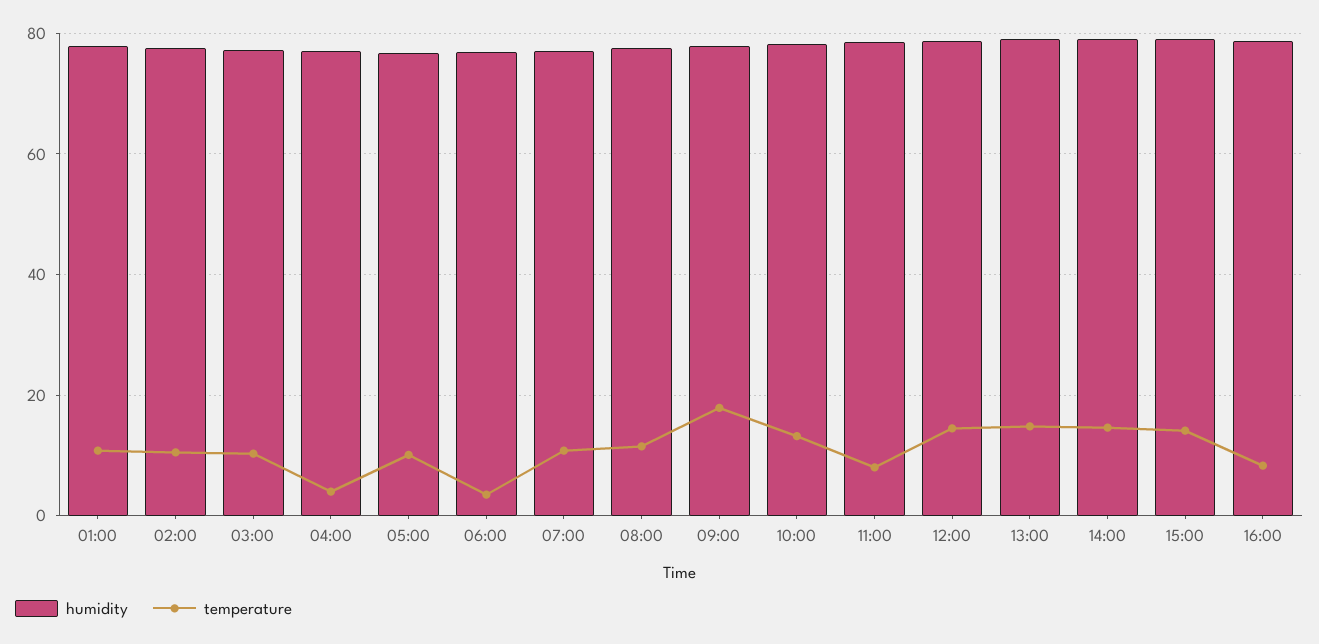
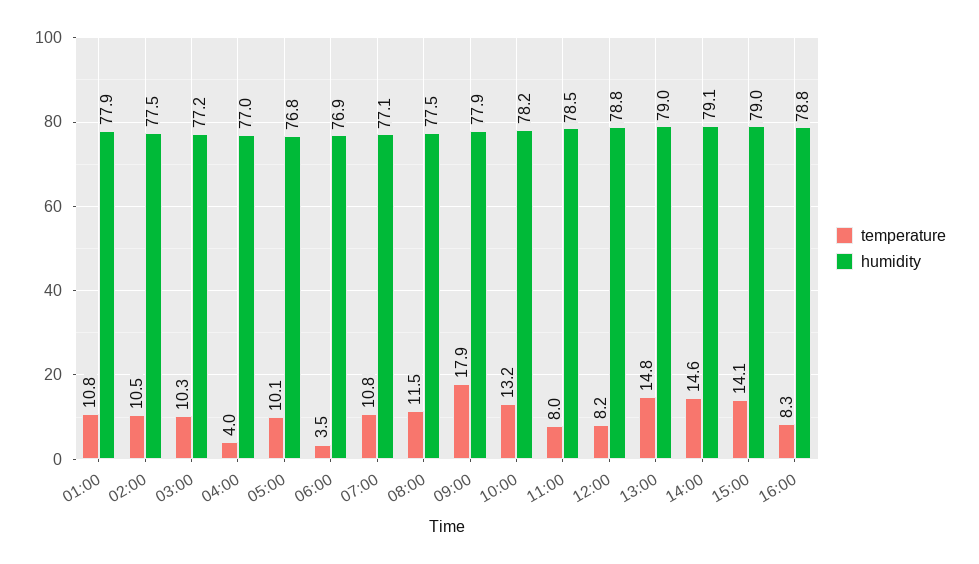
  {
    "humidity": {
      "01:00": 77.9,
      "02:00": 77.5,
      "03:00": 77.2,
      "04:00": 77,
      "05:00": 76.8,
      "06:00": 76.9,
      "07:00": 77.1,
      "08:00": 77.5,
      "09:00": 77.9,
      "10:00": 78.2,
      "11:00": 78.5,
      "12:00": 78.8,
      "13:00": 79,
      "14:00": 79.1,
      "15:00": 79,
      "16:00": 78.8
    },
    "temperature": {
      "01:00": 10.8,
      "02:00": 10.5,
      "03:00": 10.3,
      "04:00": 4,
      "05:00": 10.1,
      "06:00": 3.5,
      "07:00": 10.8,
      "08:00": 11.5,
      "09:00": 17.9,
      "10:00": 13.2,
      "11:00": 8,
-     "12:00": 14,
+     "12:00": 8.2,
      "13:00": 14.8,
      "14:00": 14.6,
      "15:00": 14.1,
      "16:00": 8.3
    }
  }

